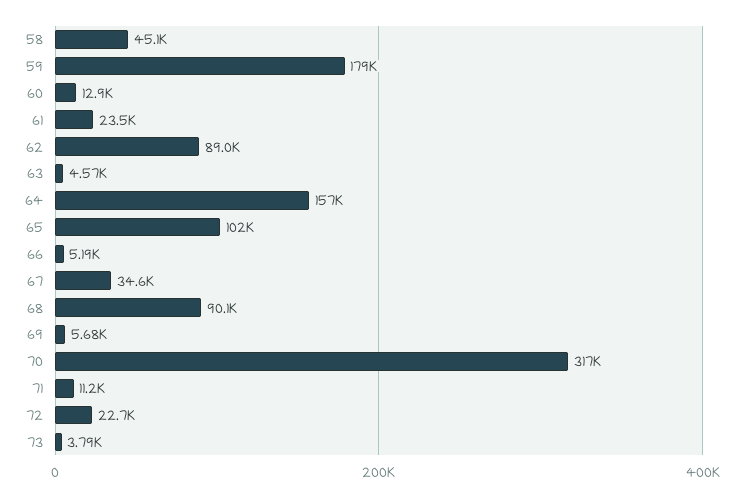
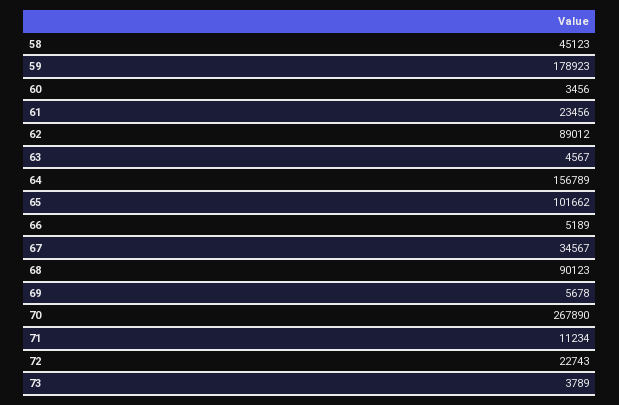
  {
    "58": 45123,
    "59": 178923,
-   "60": 12900,
+   "60": 3456,
    "61": 23456,
    "62": 89012,
    "63": 4567,
    "64": 156789,
    "65": 101662,
    "66": 5189,
    "67": 34567,
    "68": 90123,
    "69": 5678,
-   "70": 317000,
+   "70": 267890,
    "71": 11234,
    "72": 22743,
    "73": 3789
  }

